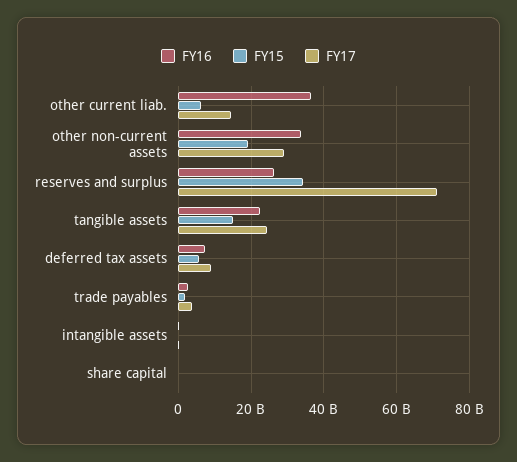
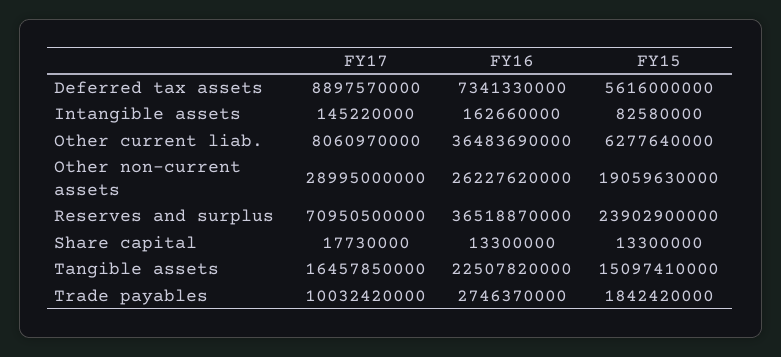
  {
    "FY16": {
      "other current liab.": 36483690000,
-     "other non-current assets": 34000000000,
+     "other non-current assets": 26227620000,
-     "reserves and surplus": 26000000000,
+     "reserves and surplus": 36518870000,
      "tangible assets": 22507820000,
      "deferred tax assets": 7341330000,
      "trade payables": 2746370000,
      "intangible assets": 162660000,
      "share capital": 13300000
    },
    "FY15": {
      "other current liab.": 6277640000,
      "other non-current assets": 19059630000,
-     "reserves and surplus": 34000000000,
+     "reserves and surplus": 23902900000,
      "tangible assets": 15097410000,
      "deferred tax assets": 5616000000,
      "trade payables": 1842420000,
      "intangible assets": 82580000,
      "share capital": 13300000
    },
    "FY17": {
-     "other current liab.": 14000000000,
+     "other current liab.": 8060970000,
      "other non-current assets": 28995000000,
      "reserves and surplus": 70950500000,
-     "tangible assets": 24000000000,
+     "tangible assets": 16457850000,
      "deferred tax assets": 8897570000,
-     "trade payables": 4000000000,
+     "trade payables": 10032420000,
      "intangible assets": 145220000,
      "share capital": 17730000
    }
  }

